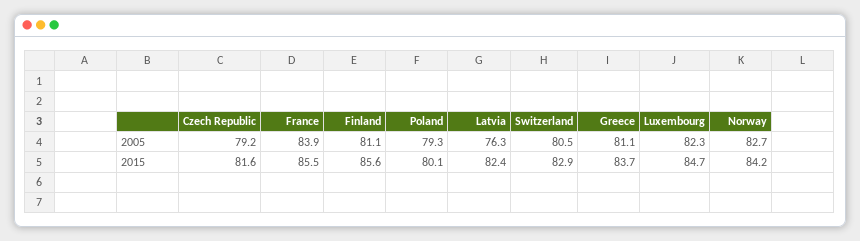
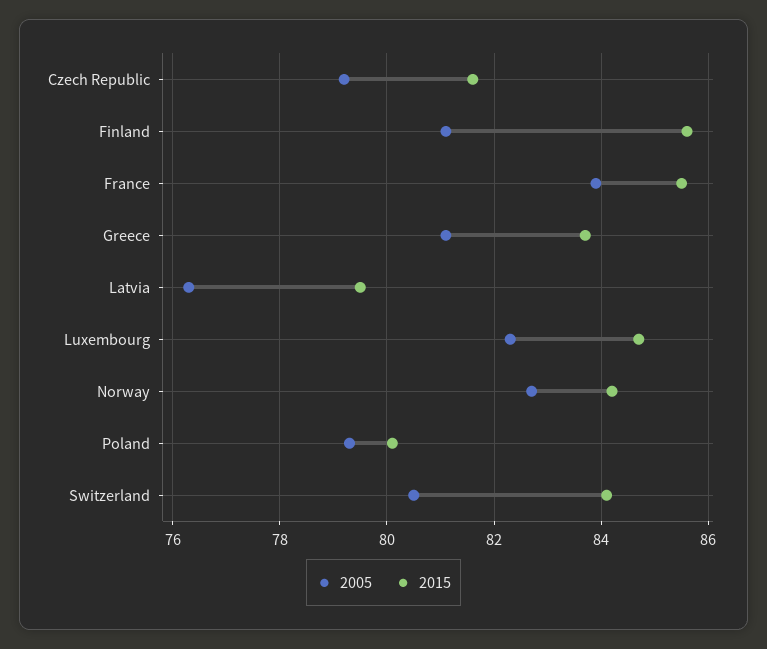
  {
    "2005": {
      "Czech Republic": 79.2,
      "France": 83.9,
      "Finland": 81.1,
      "Poland": 79.3,
      "Latvia": 76.3,
      "Switzerland": 80.5,
      "Greece": 81.1,
      "Luxembourg": 82.3,
      "Norway": 82.7
    },
    "2015": {
      "Czech Republic": 81.6,
      "France": 85.5,
      "Finland": 85.6,
      "Poland": 80.1,
-     "Latvia": 82.4,
+     "Latvia": 79.5,
-     "Switzerland": 82.9,
+     "Switzerland": 84,
      "Greece": 83.7,
      "Luxembourg": 84.7,
      "Norway": 84.2
    }
  }

